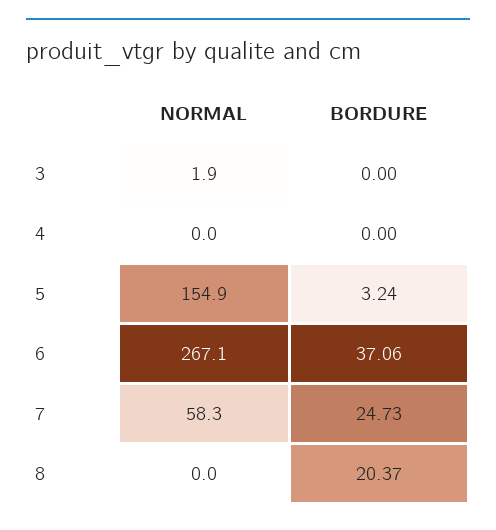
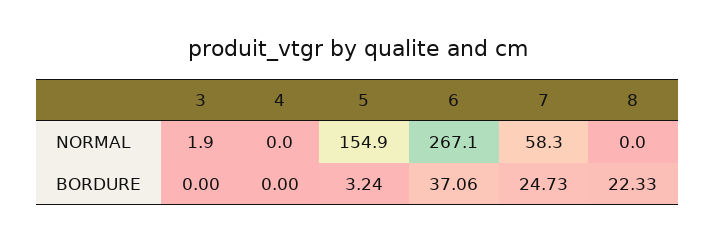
  {
    "NORMAL": {
      "3": 1.9,
      "4": 0,
      "5": 154.9,
      "6": 267.1,
      "7": 58.3,
      "8": 0
    },
    "BORDURE": {
      "3": 0,
      "4": 0,
      "5": 3.24,
      "6": 37.06,
      "7": 24.73,
-     "8": 20.37
+     "8": 22.33
    }
  }

